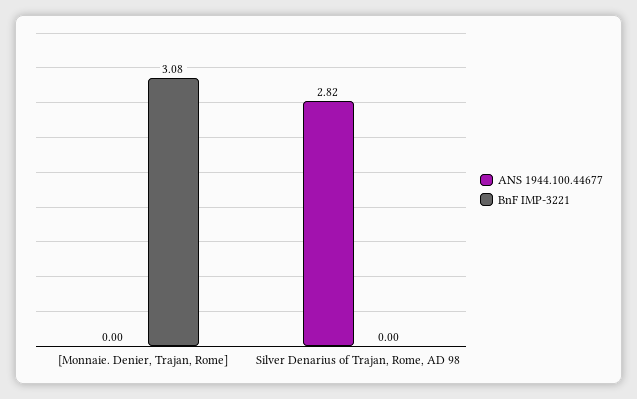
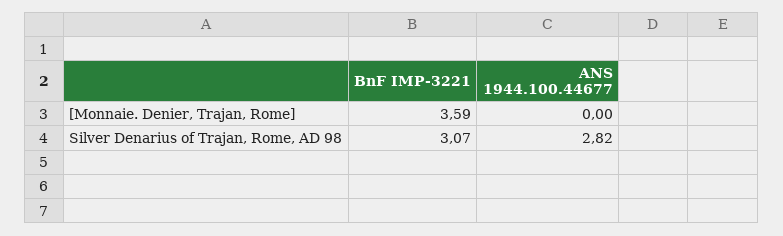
  {
    "ANS 1944.100.44677": {
      "[Monnaie. Denier, Trajan, Rome]": 0,
      "Silver Denarius of Trajan, Rome, AD 98": 2.82
    },
    "BnF IMP-3221": {
-     "[Monnaie. Denier, Trajan, Rome]": 3.08,
+     "[Monnaie. Denier, Trajan, Rome]": 3.59,
-     "Silver Denarius of Trajan, Rome, AD 98": 0
+     "Silver Denarius of Trajan, Rome, AD 98": 3.07
    }
  }

